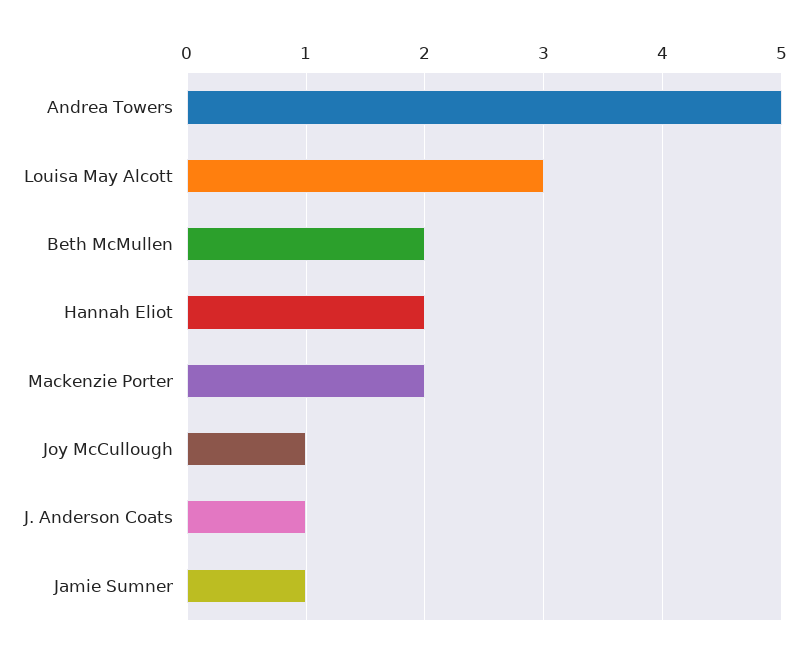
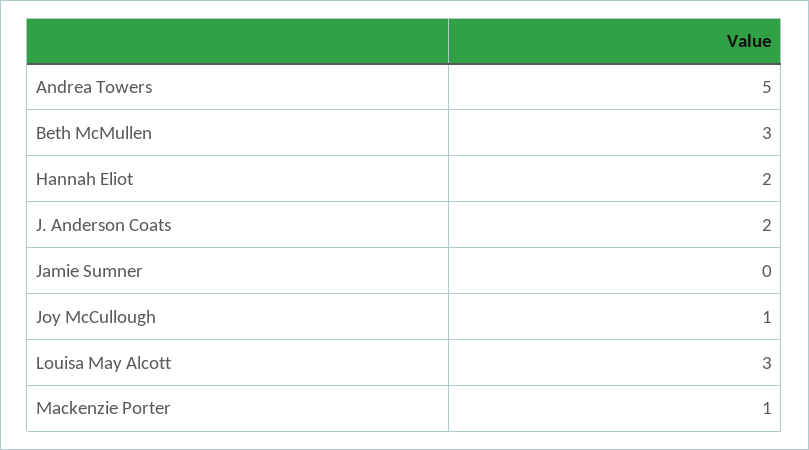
  {
    "Andrea Towers": 5,
    "Louisa May Alcott": 3,
-   "Beth McMullen": 2,
+   "Beth McMullen": 3,
    "Hannah Eliot": 2,
-   "Mackenzie Porter": 2,
+   "Mackenzie Porter": 1,
    "Joy McCullough": 1,
-   "J. Anderson Coats": 1,
+   "J. Anderson Coats": 2,
-   "Jamie Sumner": 1
+   "Jamie Sumner": 0
  }

